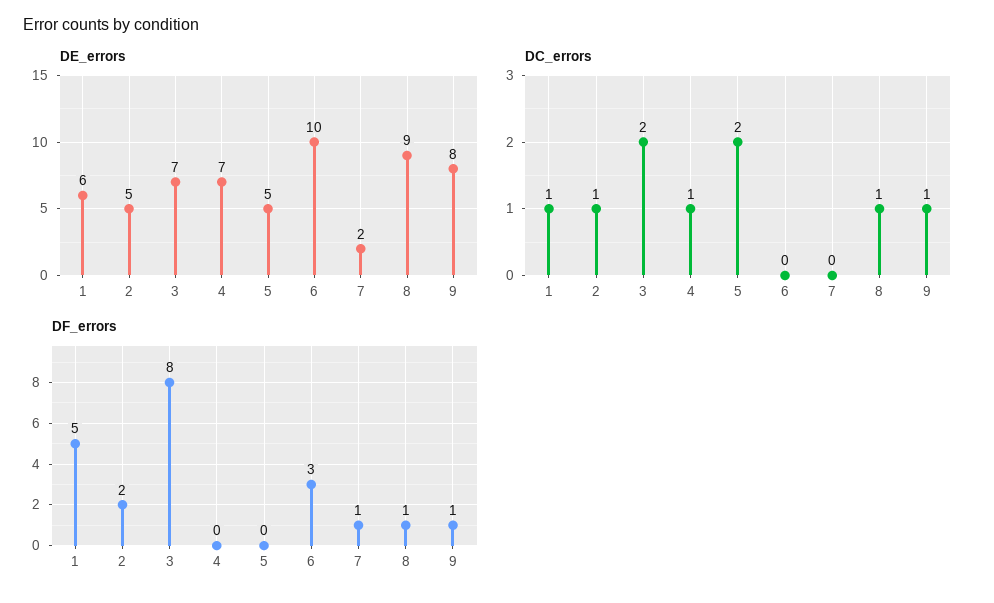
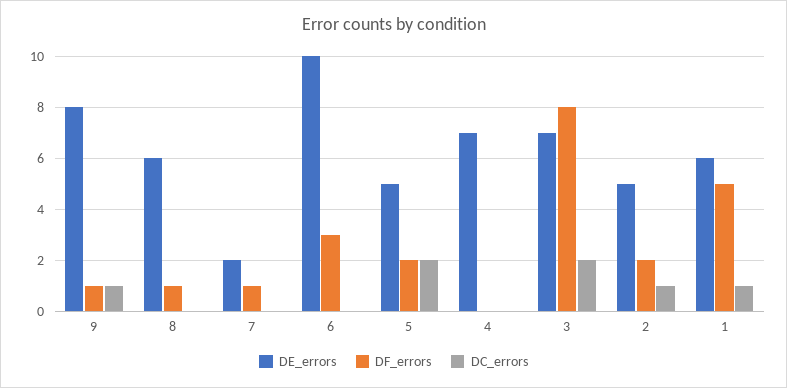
  {
    "DE_errors": {
      "1": 6,
      "2": 5,
      "3": 7,
      "4": 7,
      "5": 5,
      "6": 10,
      "7": 2,
-     "8": 9,
+     "8": 6,
      "9": 8
    },
    "DC_errors": {
      "1": 1,
      "2": 1,
      "3": 2,
-     "4": 1,
+     "4": 0,
      "5": 2,
      "6": 0,
      "7": 0,
-     "8": 1,
+     "8": 0,
      "9": 1
    },
    "DF_errors": {
      "1": 5,
      "2": 2,
      "3": 8,
      "4": 0,
-     "5": 0,
+     "5": 2,
      "6": 3,
      "7": 1,
      "8": 1,
      "9": 1
    }
  }

